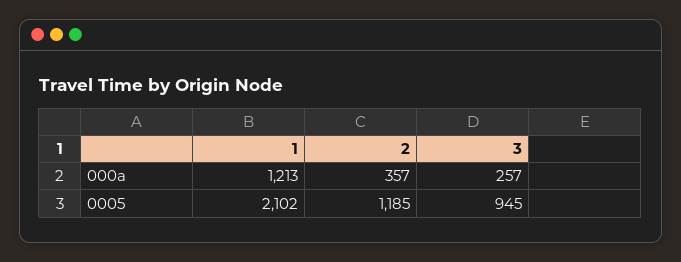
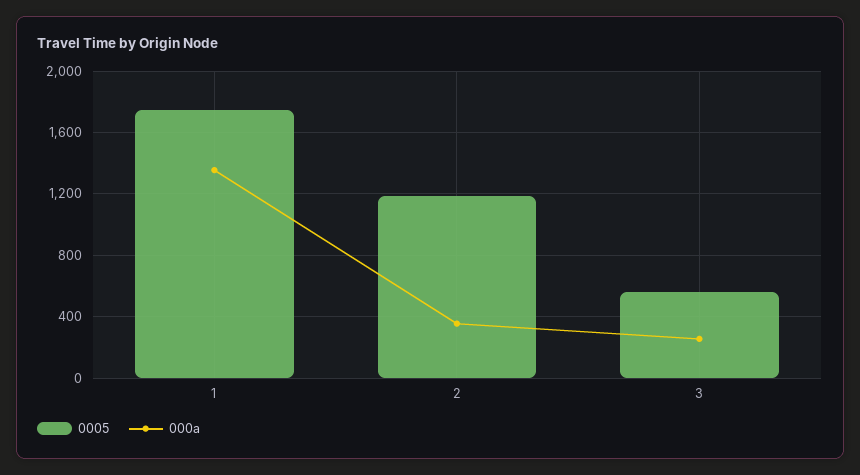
  {
    "000a": {
-     "1": 1213,
+     "1": 1350,
      "2": 357,
      "3": 257
    },
    "0005": {
-     "1": 2102,
+     "1": 1750,
      "2": 1185,
-     "3": 945
+     "3": 550
    }
  }

